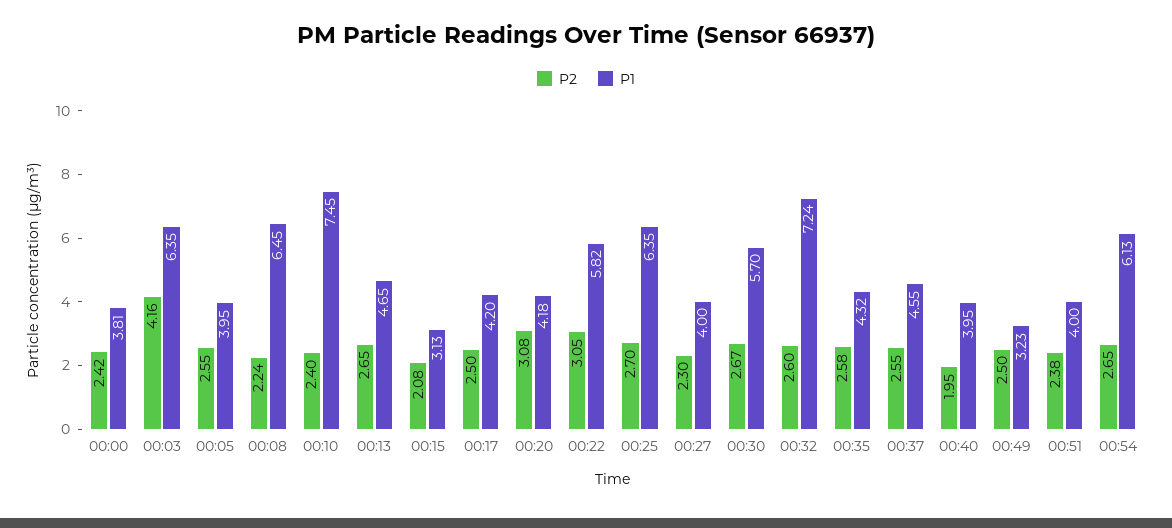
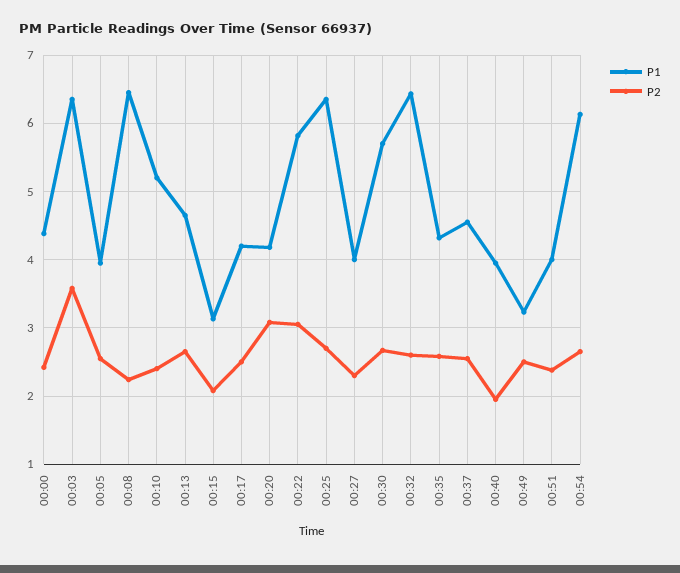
  {
    "P2": {
      "00:00": 2.42,
-     "00:03": 4.16,
+     "00:03": 3.6,
      "00:05": 2.55,
      "00:08": 2.24,
      "00:10": 2.4,
      "00:13": 2.65,
      "00:15": 2.08,
      "00:17": 2.5,
      "00:20": 3.08,
      "00:22": 3.05,
      "00:25": 2.7,
      "00:27": 2.3,
      "00:30": 2.67,
      "00:32": 2.6,
      "00:35": 2.58,
      "00:37": 2.55,
      "00:40": 1.95,
      "00:49": 2.5,
      "00:51": 2.38,
      "00:54": 2.65
    },
    "P1": {
-     "00:00": 3.81,
+     "00:00": 4.4,
      "00:03": 6.35,
      "00:05": 3.95,
      "00:08": 6.45,
-     "00:10": 7.45,
+     "00:10": 5.2,
      "00:13": 4.65,
      "00:15": 3.13,
      "00:17": 4.2,
      "00:20": 4.18,
      "00:22": 5.82,
      "00:25": 6.35,
      "00:27": 4,
      "00:30": 5.7,
-     "00:32": 7.24,
+     "00:32": 6.4,
      "00:35": 4.32,
      "00:37": 4.55,
      "00:40": 3.95,
      "00:49": 3.23,
      "00:51": 4,
      "00:54": 6.13
    }
  }

